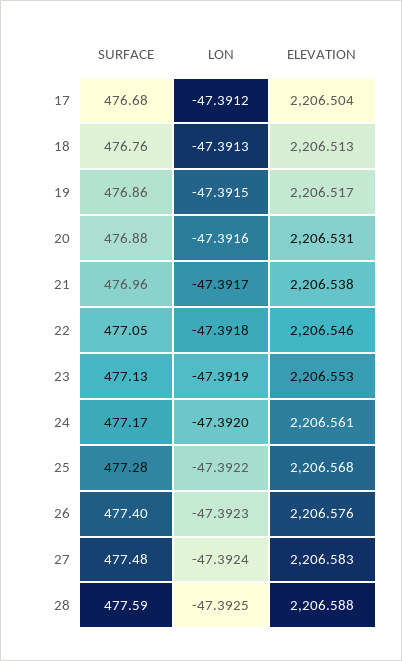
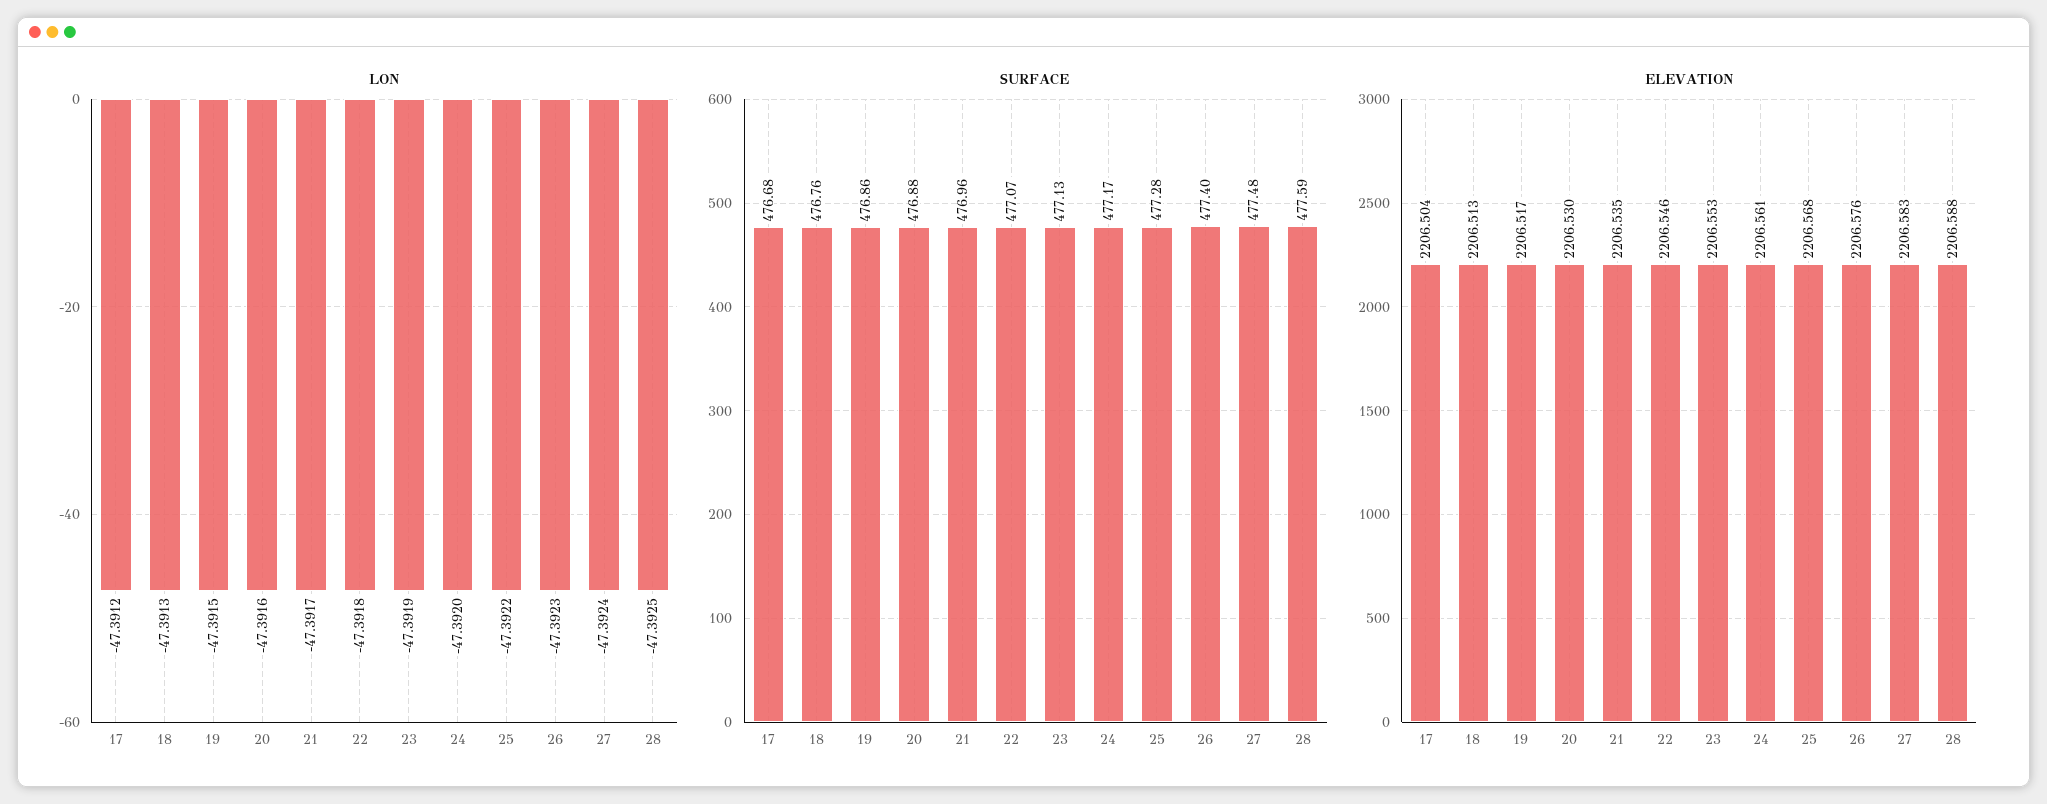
  {
    "SURFACE": {
      "17": 476.68,
      "18": 476.76,
      "19": 476.86,
      "20": 476.88,
      "21": 476.96,
-     "22": 477.05,
+     "22": 477.07,
      "23": 477.13,
      "24": 477.17,
      "25": 477.28,
      "26": 477.4,
      "27": 477.48,
      "28": 477.59
    },
    "LON": {
      "17": -47.3912,
      "18": -47.3913,
      "19": -47.3915,
      "20": -47.3916,
      "21": -47.3917,
      "22": -47.3918,
      "23": -47.3919,
      "24": -47.392,
      "25": -47.3922,
      "26": -47.3923,
      "27": -47.3924,
      "28": -47.3925
    },
    "ELEVATION": {
      "17": 2206.504,
      "18": 2206.513,
      "19": 2206.517,
-     "20": 2206.531,
+     "20": 2206.53,
-     "21": 2206.538,
+     "21": 2206.535,
      "22": 2206.546,
      "23": 2206.553,
      "24": 2206.561,
      "25": 2206.568,
      "26": 2206.576,
      "27": 2206.583,
      "28": 2206.588
    }
  }

